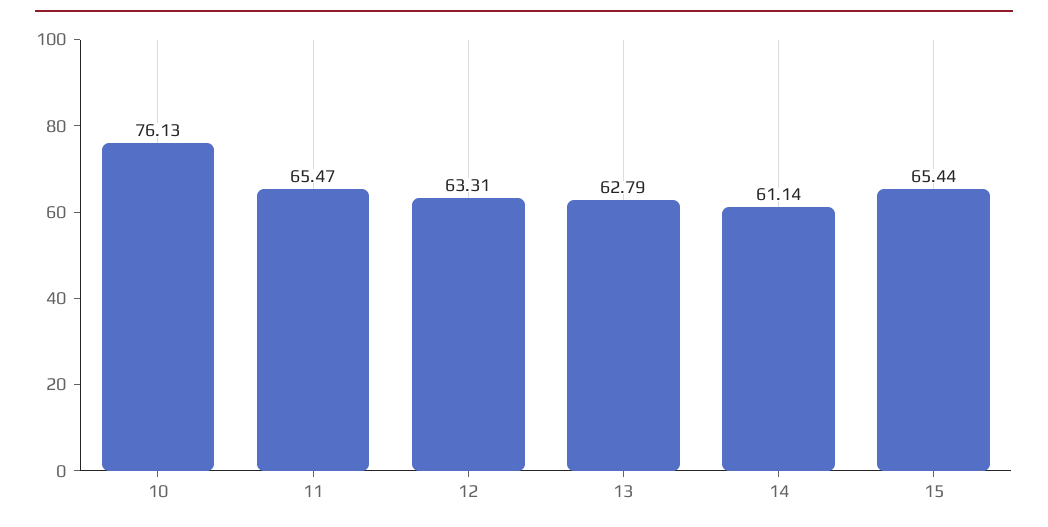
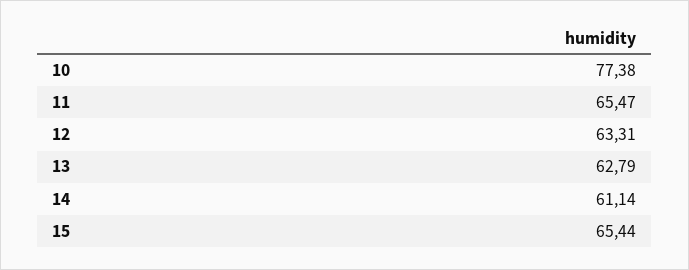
  {
-   "10": 76.13,
+   "10": 77.38,
    "11": 65.47,
    "12": 63.31,
    "13": 62.79,
    "14": 61.14,
    "15": 65.44
  }

